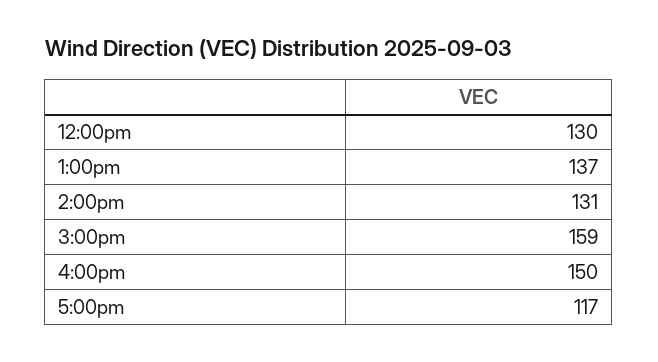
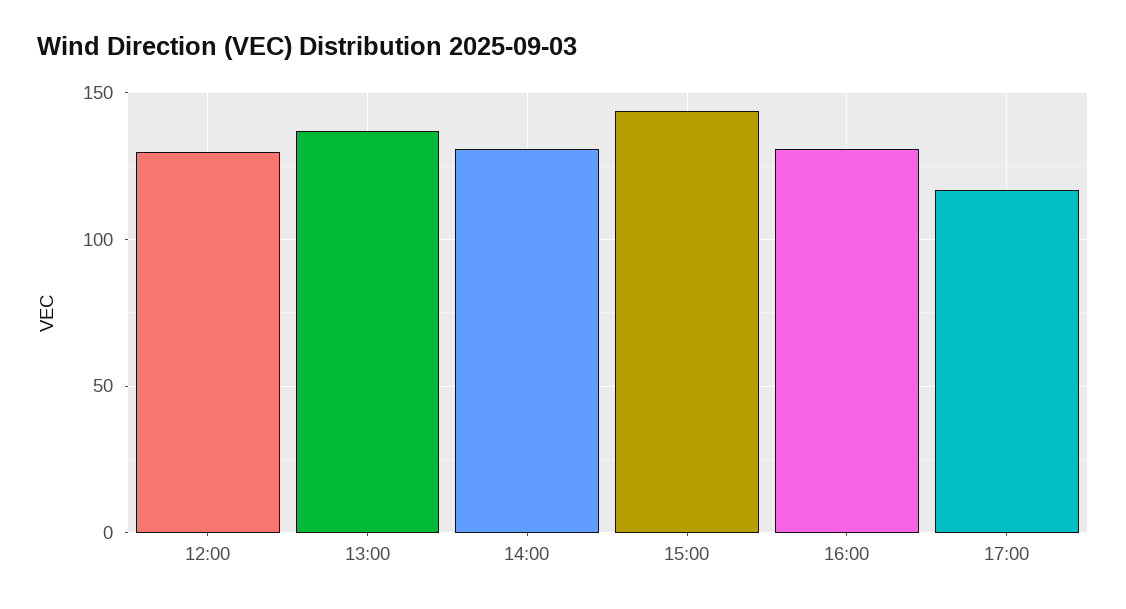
  {
    "12:00pm": 130,
    "1:00pm": 137,
    "2:00pm": 131,
-   "3:00pm": 159,
+   "3:00pm": 145,
-   "4:00pm": 150,
+   "4:00pm": 130,
    "5:00pm": 117
  }

